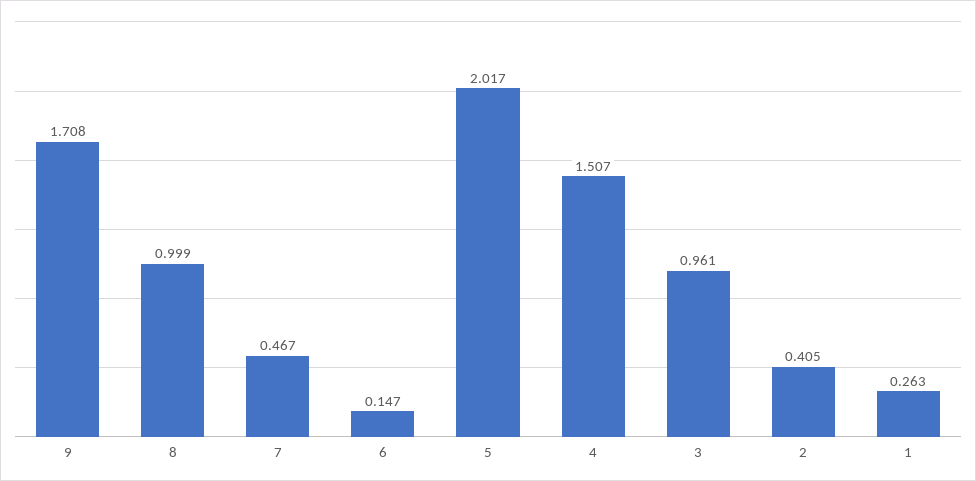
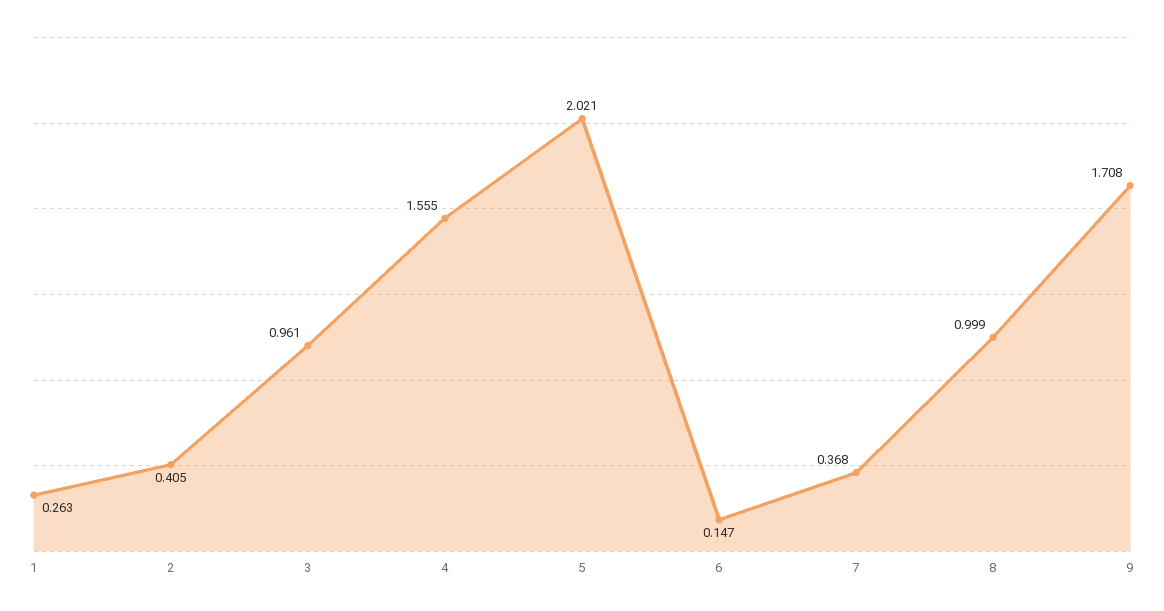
  {
    "9": 1.708,
    "8": 0.999,
-   "7": 0.467,
+   "7": 0.368,
    "6": 0.147,
-   "5": 2.017,
+   "5": 2.021,
-   "4": 1.507,
+   "4": 1.555,
    "3": 0.961,
    "2": 0.405,
    "1": 0.263
  }

